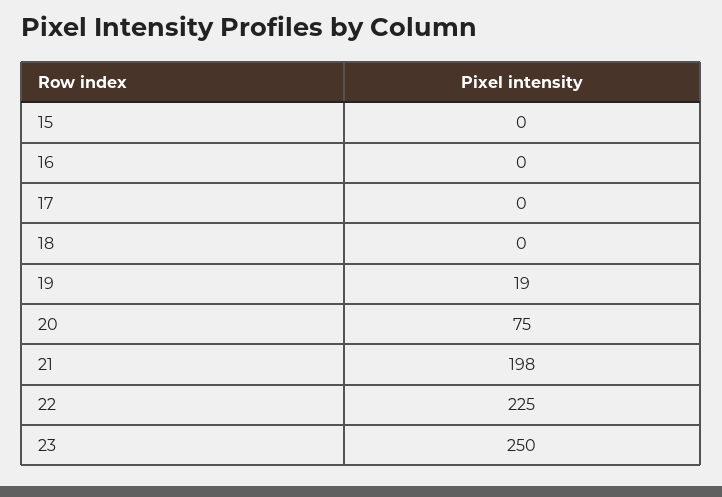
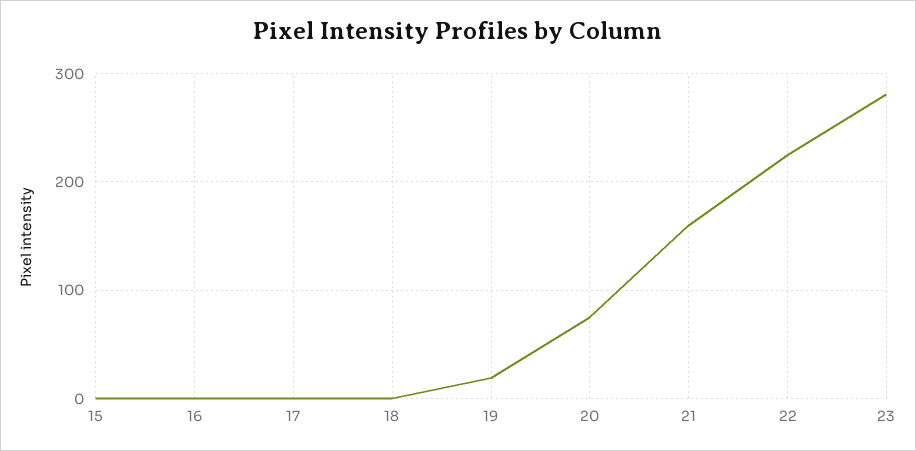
  {
    "15": 0,
    "16": 0,
    "17": 0,
    "18": 0,
    "19": 19,
    "20": 75,
-   "21": 198,
+   "21": 160,
    "22": 225,
-   "23": 250
+   "23": 280
  }

